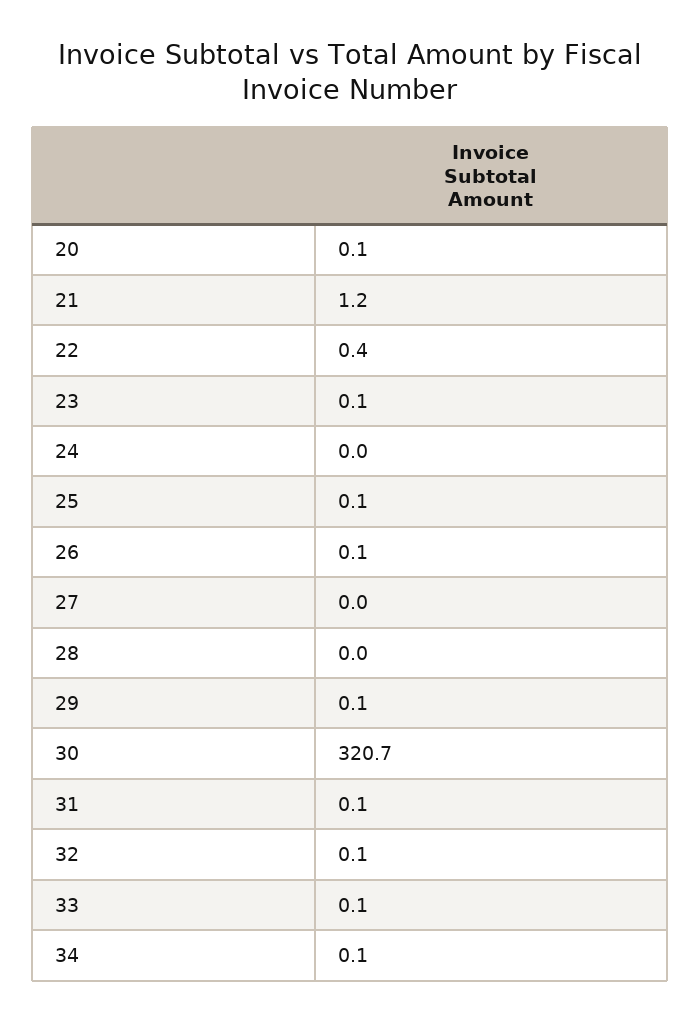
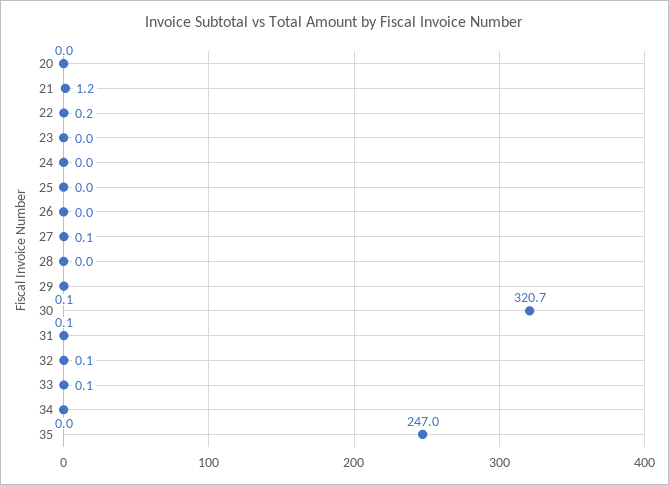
  {
-   "20": 0.1,
+   "20": 0,
    "21": 1.2,
-   "22": 0.4,
+   "22": 0.2,
-   "23": 0.1,
+   "23": 0,
    "24": 0,
-   "25": 0.1,
+   "25": 0,
-   "26": 0.1,
+   "26": 0,
-   "27": 0,
+   "27": 0.1,
    "28": 0,
    "29": 0.1,
    "30": 320.7,
    "31": 0.1,
    "32": 0.1,
    "33": 0.1,
-   "34": 0.1
+   "34": 0,
+   "35": 247
  }

